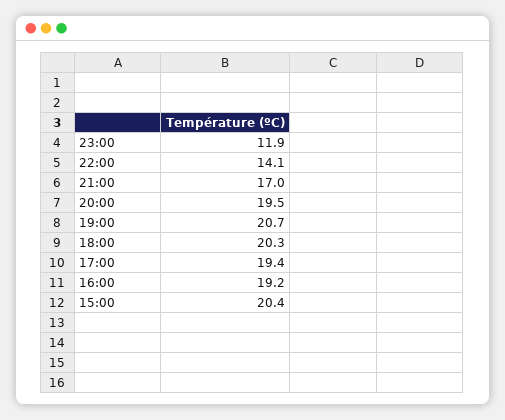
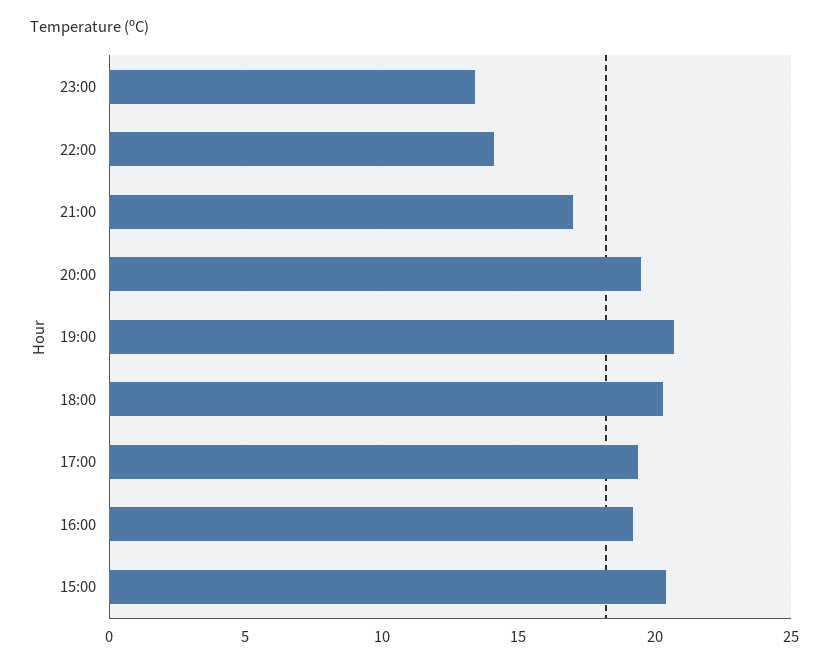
  {
-   "23:00": 11.9,
+   "23:00": 13.5,
    "22:00": 14.1,
    "21:00": 17,
    "20:00": 19.5,
    "19:00": 20.7,
    "18:00": 20.3,
    "17:00": 19.4,
    "16:00": 19.2,
    "15:00": 20.4
  }

